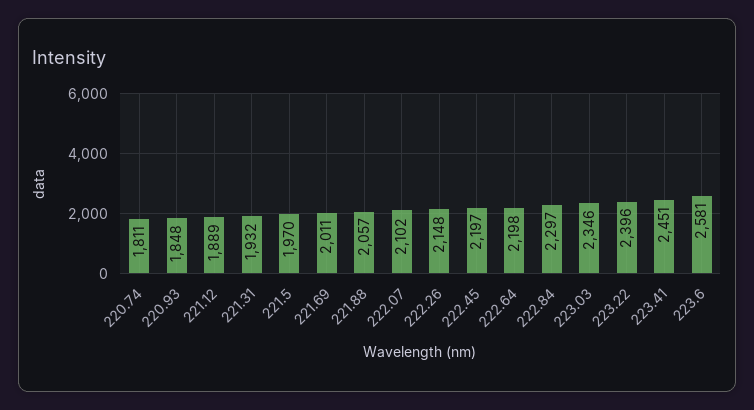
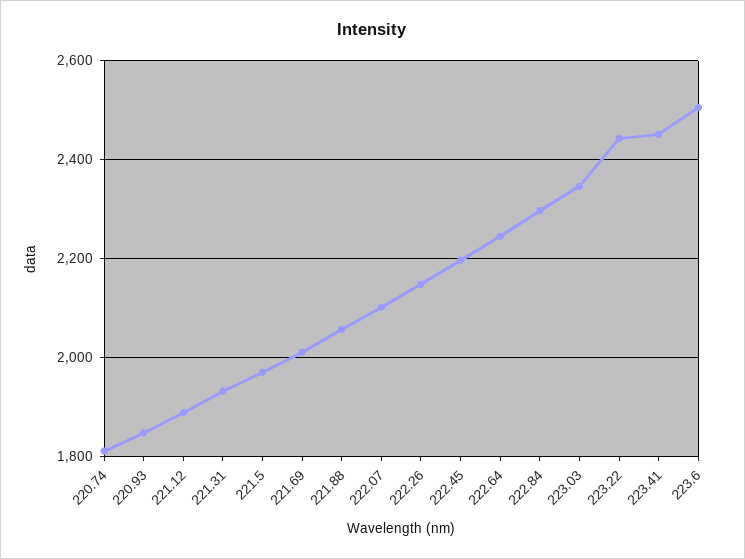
  {
    "220.74": 1811,
    "220.93": 1848,
    "221.12": 1889,
    "221.31": 1932,
    "221.5": 1970,
    "221.69": 2011,
    "221.88": 2057,
    "222.07": 2102,
    "222.26": 2148,
    "222.45": 2197,
-   "222.64": 2198,
+   "222.64": 2240,
    "222.84": 2297,
    "223.03": 2346,
-   "223.22": 2396,
+   "223.22": 2440,
    "223.41": 2451,
-   "223.6": 2581
+   "223.6": 2500
  }

